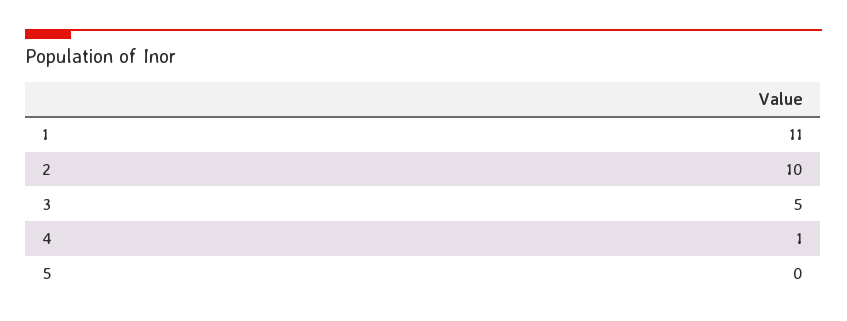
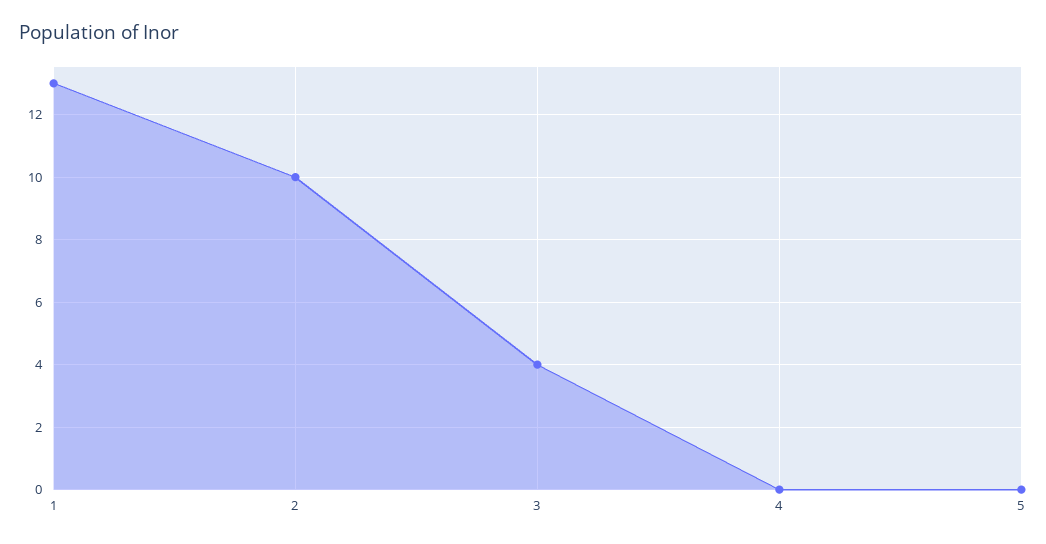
  {
-   "1": 11,
+   "1": 13,
    "2": 10,
-   "3": 5,
+   "3": 4,
-   "4": 1,
+   "4": 0,
    "5": 0
  }

